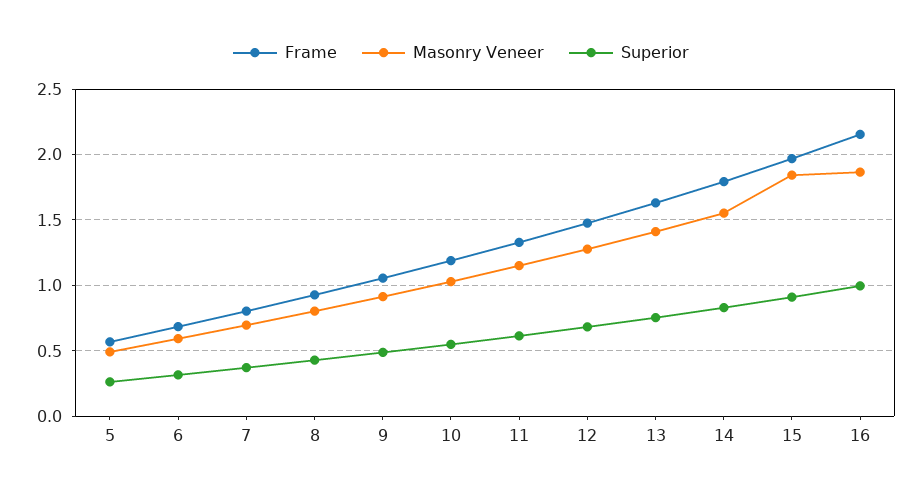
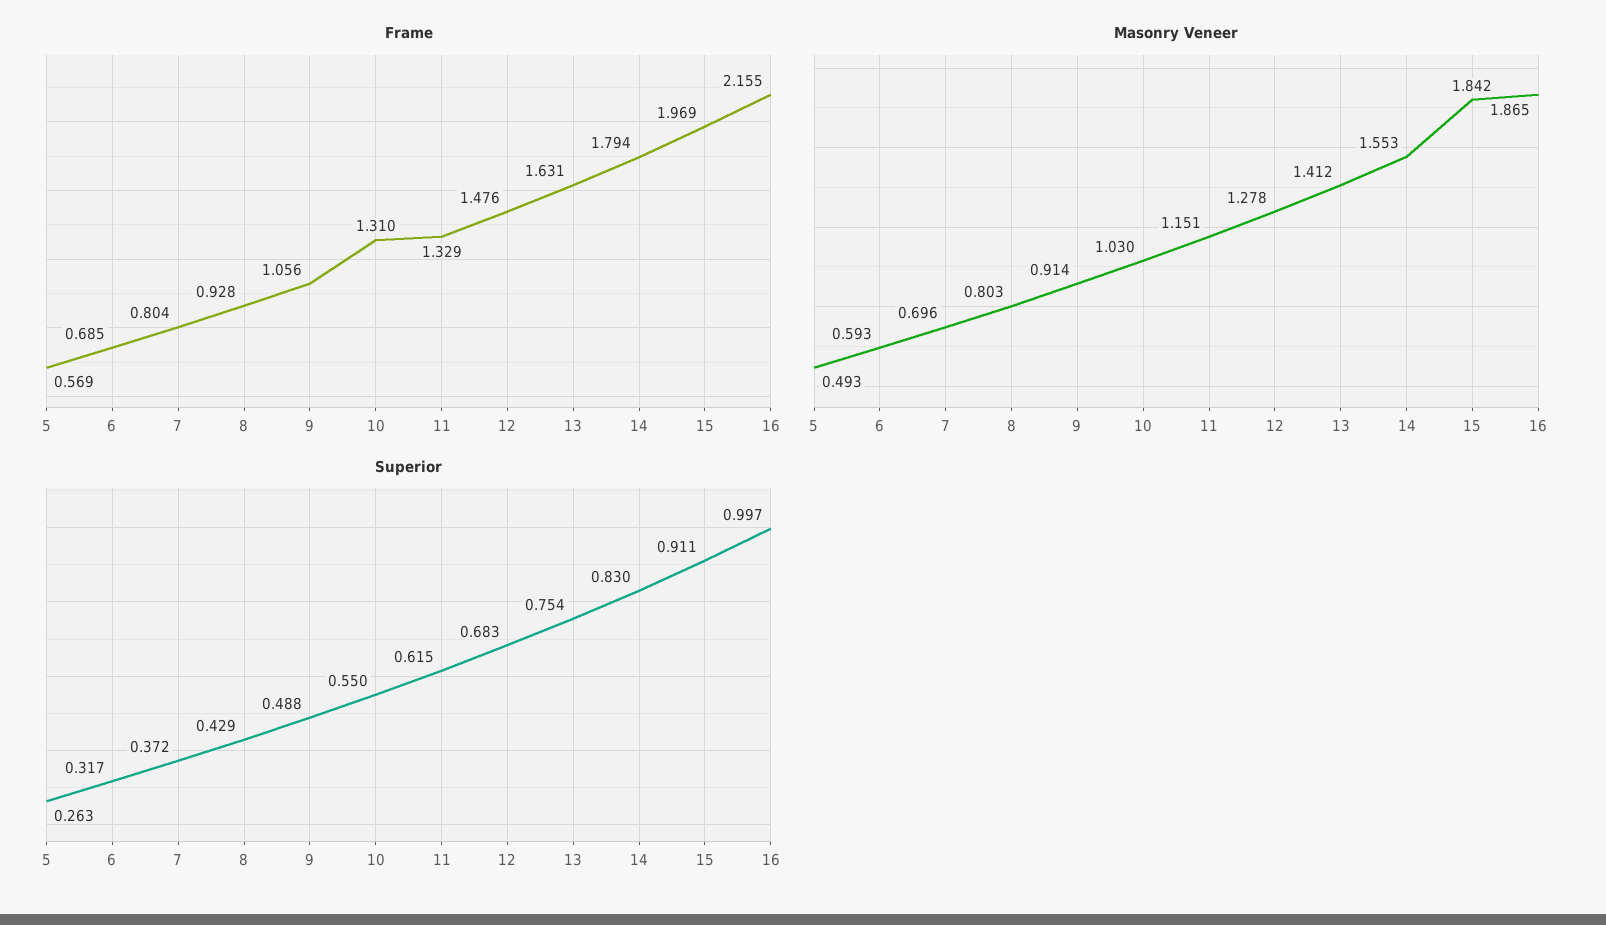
  {
    "Frame": {
      "5": 0.569,
      "6": 0.685,
      "7": 0.804,
      "8": 0.928,
      "9": 1.056,
-     "10": 1.2,
+     "10": 1.31,
      "11": 1.329,
      "12": 1.476,
      "13": 1.631,
      "14": 1.794,
      "15": 1.969,
      "16": 2.155
    },
    "Masonry Veneer": {
      "5": 0.493,
      "6": 0.593,
      "7": 0.696,
      "8": 0.803,
      "9": 0.914,
      "10": 1.03,
      "11": 1.151,
      "12": 1.278,
      "13": 1.412,
      "14": 1.553,
      "15": 1.842,
      "16": 1.865
    },
    "Superior": {
      "5": 0.263,
      "6": 0.317,
      "7": 0.372,
      "8": 0.429,
      "9": 0.488,
      "10": 0.55,
      "11": 0.615,
      "12": 0.683,
      "13": 0.754,
      "14": 0.83,
      "15": 0.911,
      "16": 0.997
    }
  }

